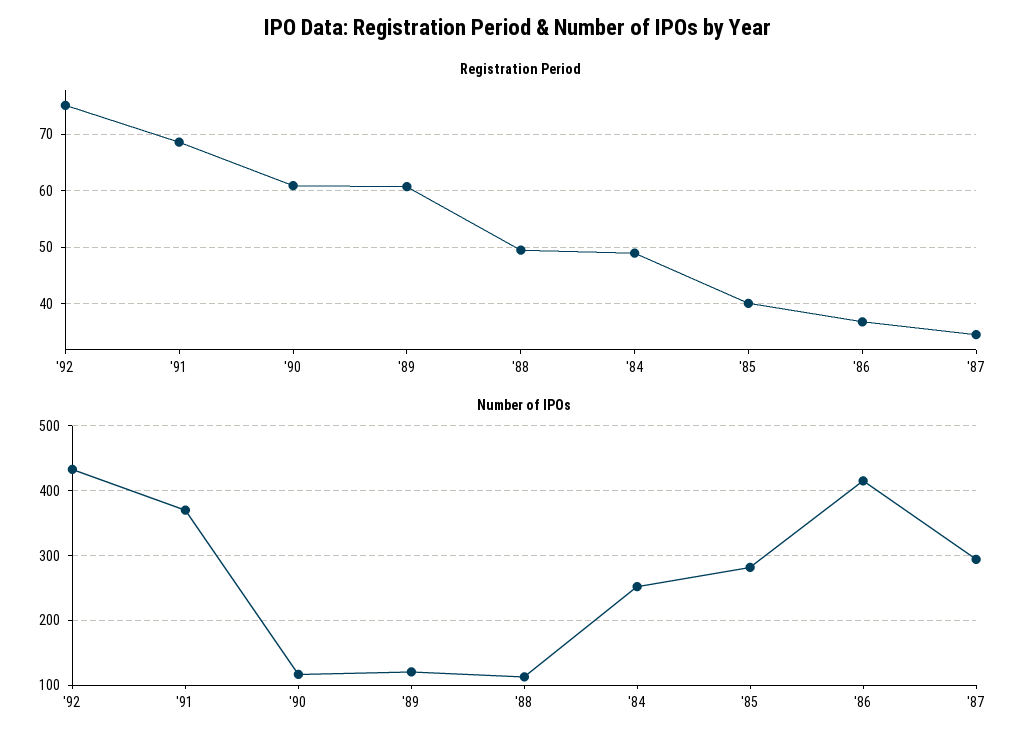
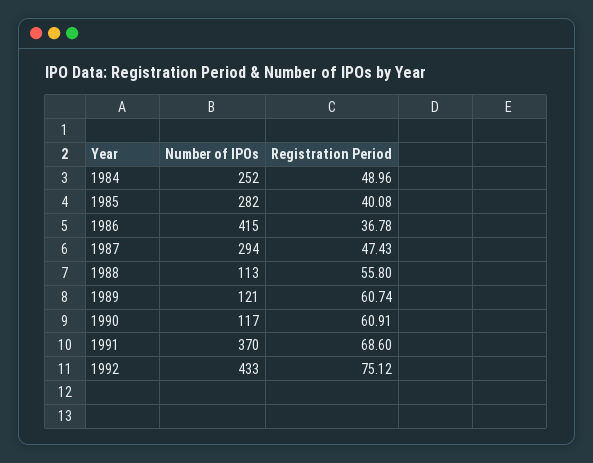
  {
    "Registration Period": {
      "'92": 75.12,
      "'91": 68.6,
      "'90": 60.91,
      "'89": 60.74,
-     "'88": 50,
+     "'88": 55.8,
      "'84": 48.96,
      "'85": 40.08,
      "'86": 36.78,
-     "'87": 34
+     "'87": 47.43
    },
    "Number of IPOs": {
      "'92": 433,
      "'91": 370,
      "'90": 117,
      "'89": 121,
      "'88": 113,
      "'84": 252,
      "'85": 282,
      "'86": 415,
      "'87": 294
    }
  }

